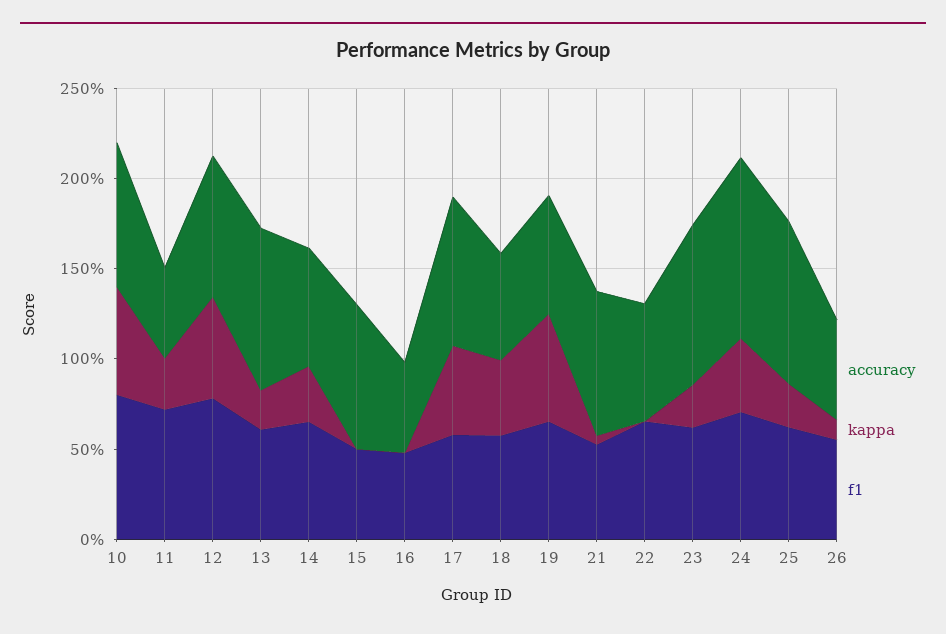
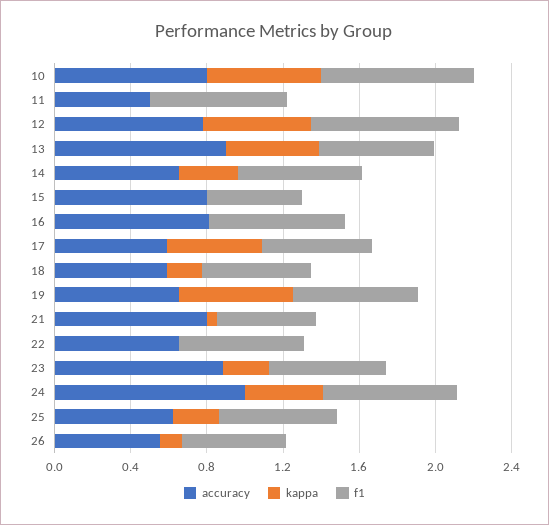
  {
    "accuracy": {
      "10": 0.8,
      "11": 0.5,
      "12": 0.8,
      "13": 0.9,
      "14": 0.7,
      "15": 0.8,
-     "16": 0.5,
+     "16": 0.8,
-     "17": 0.8,
+     "17": 0.6,
      "18": 0.6,
      "19": 0.7,
      "21": 0.8,
      "22": 0.7,
      "23": 0.9,
      "24": 1,
-     "25": 0.9,
+     "25": 0.6,
      "26": 0.6
    },
    "kappa": {
      "10": 0.6,
-     "11": 0.3,
+     "11": 0,
      "12": 0.6,
-     "13": 0.2,
+     "13": 0.5,
      "14": 0.3,
      "15": 0,
      "16": 0,
      "17": 0.5,
-     "18": 0.4,
+     "18": 0.2,
      "19": 0.6,
      "21": 0.1,
      "22": 0,
      "23": 0.2,
      "24": 0.4,
      "25": 0.2,
      "26": 0.1
    },
    "f1": {
      "10": 0.8,
      "11": 0.7,
      "12": 0.8,
      "13": 0.6,
      "14": 0.7,
      "15": 0.5,
-     "16": 0.5,
+     "16": 0.7,
      "17": 0.6,
      "18": 0.6,
      "19": 0.7,
      "21": 0.5,
      "22": 0.7,
      "23": 0.6,
      "24": 0.7,
      "25": 0.6,
      "26": 0.6
    }
  }

